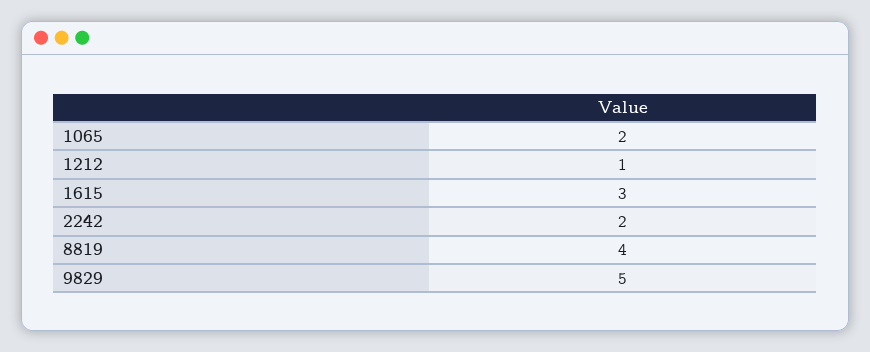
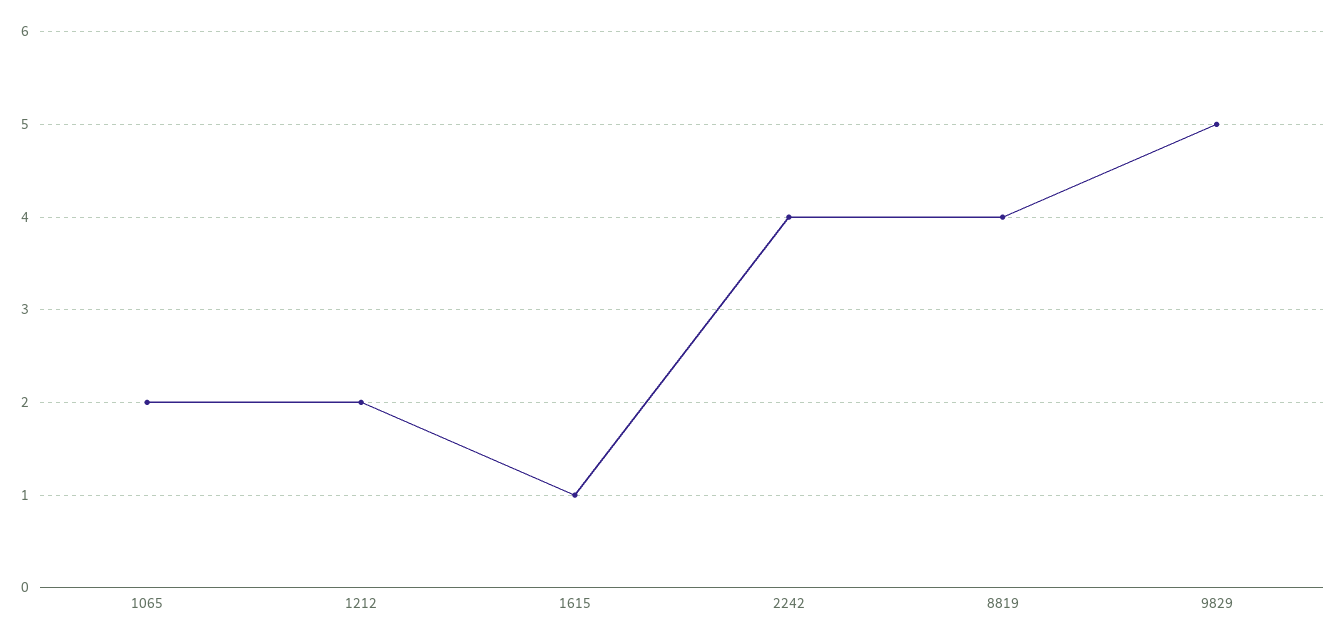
  {
    "1065": 2,
-   "1212": 1,
+   "1212": 2,
-   "1615": 3,
+   "1615": 1,
-   "2242": 2,
+   "2242": 4,
    "8819": 4,
    "9829": 5
  }

